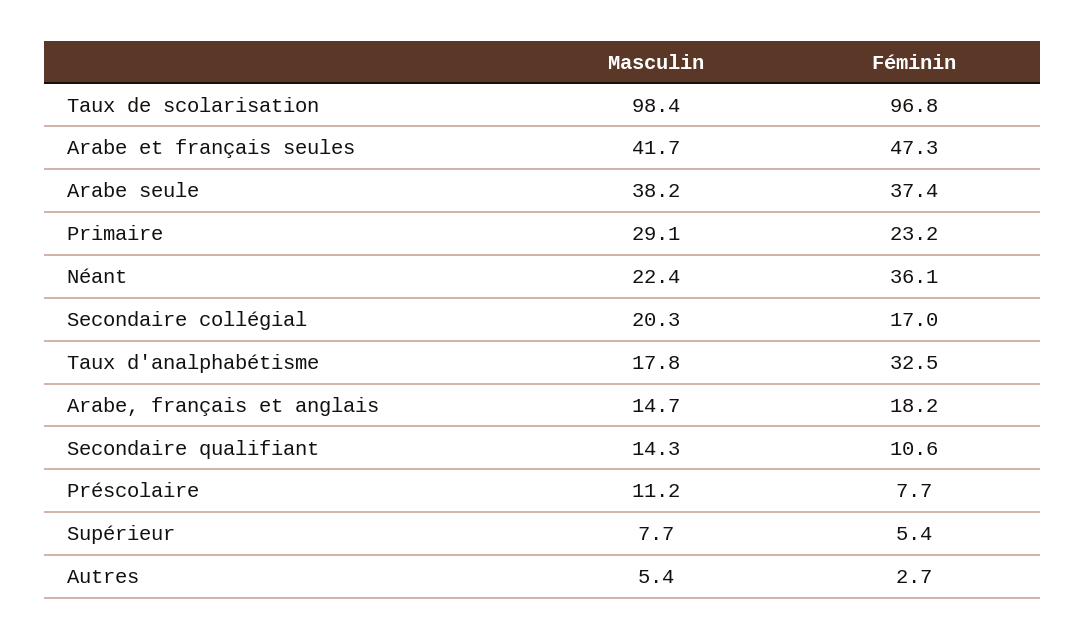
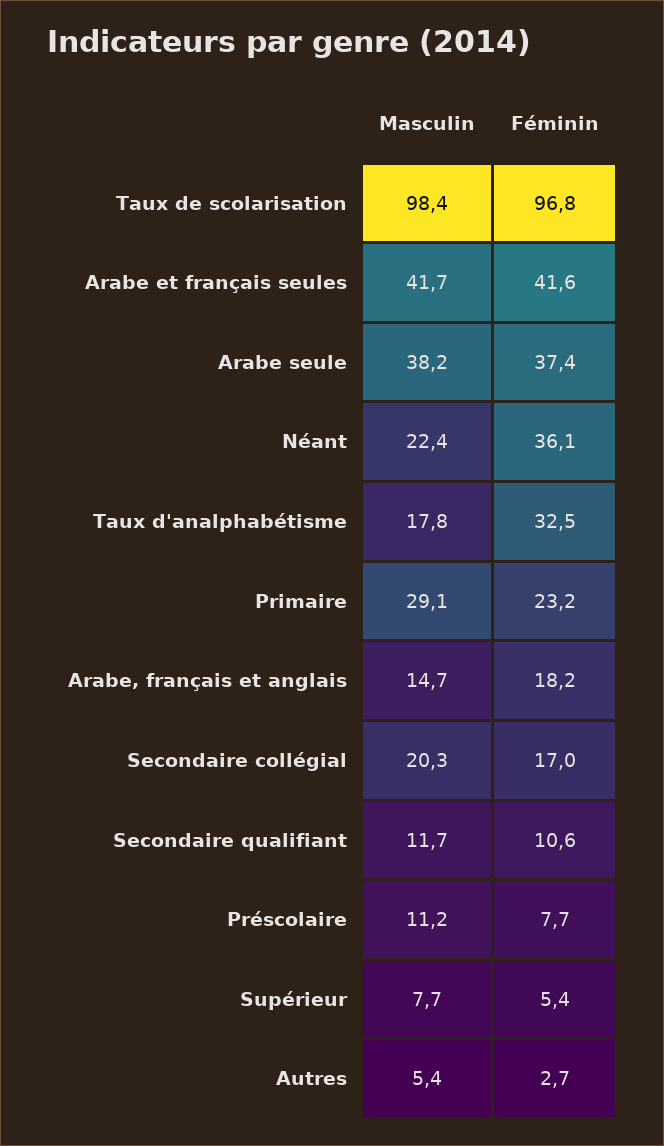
  {
    "Masculin": {
      "Taux de scolarisation": 98.4,
      "Arabe et français seules": 41.7,
      "Arabe seule": 38.2,
      "Primaire": 29.1,
      "Néant": 22.4,
      "Secondaire collégial": 20.3,
      "Taux d'analphabétisme": 17.8,
      "Arabe, français et anglais": 14.7,
-     "Secondaire qualifiant": 14.3,
+     "Secondaire qualifiant": 11.7,
      "Préscolaire": 11.2,
      "Supérieur": 7.7,
      "Autres": 5.4
    },
    "Féminin": {
      "Taux de scolarisation": 96.8,
-     "Arabe et français seules": 47.3,
+     "Arabe et français seules": 41.6,
      "Arabe seule": 37.4,
      "Primaire": 23.2,
      "Néant": 36.1,
      "Secondaire collégial": 17,
      "Taux d'analphabétisme": 32.5,
      "Arabe, français et anglais": 18.2,
      "Secondaire qualifiant": 10.6,
      "Préscolaire": 7.7,
      "Supérieur": 5.4,
      "Autres": 2.7
    }
  }

